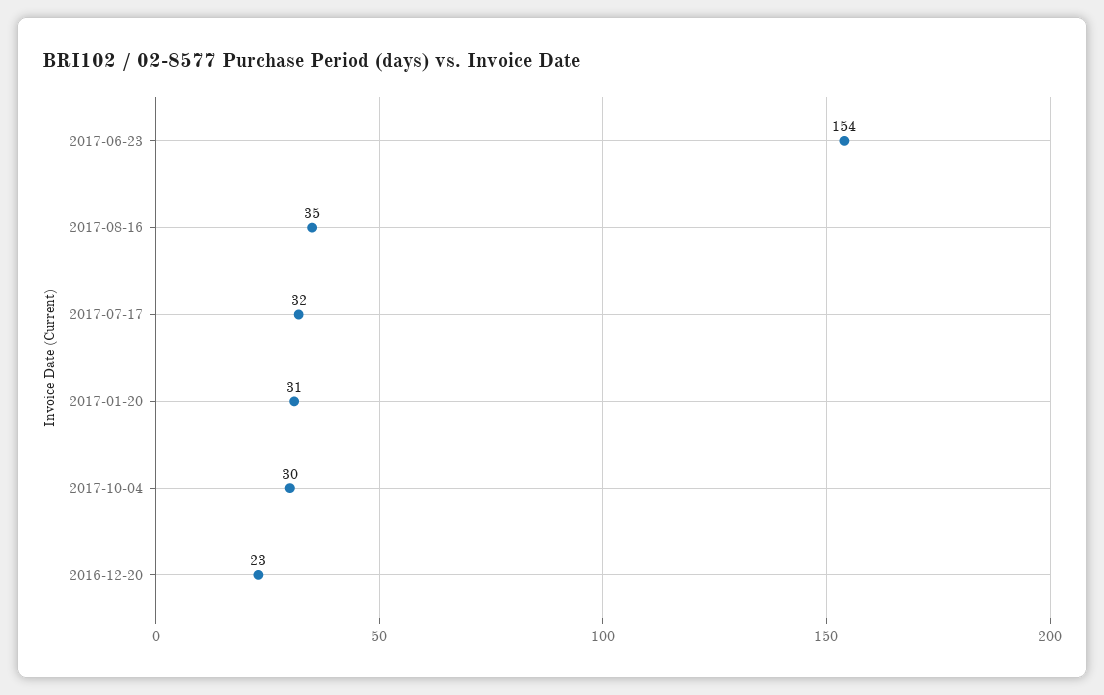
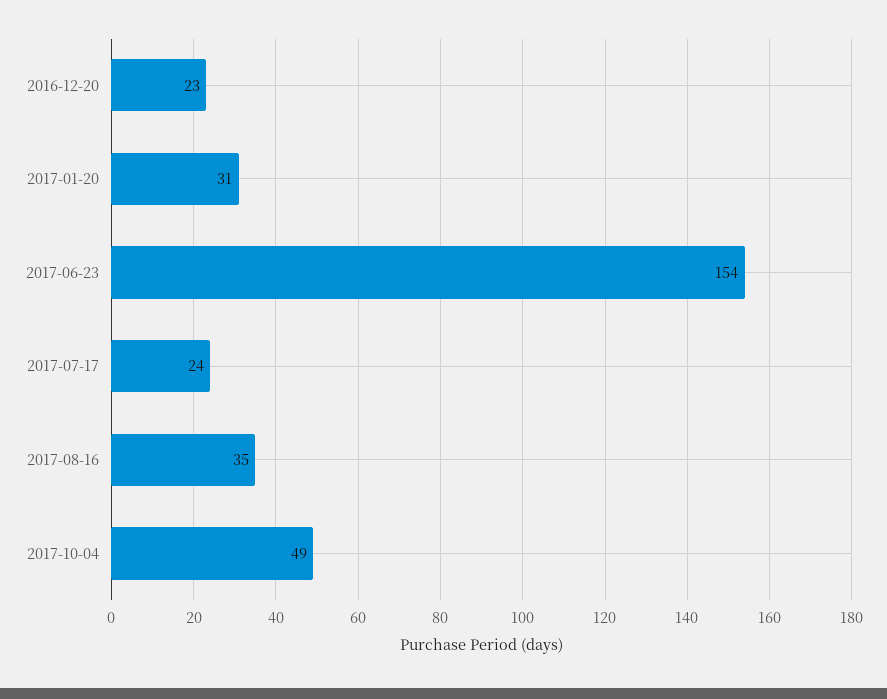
  {
    "2017-06-23": 154,
    "2017-08-16": 35,
-   "2017-07-17": 32,
+   "2017-07-17": 24,
    "2017-01-20": 31,
-   "2017-10-04": 30,
+   "2017-10-04": 49,
    "2016-12-20": 23
  }

